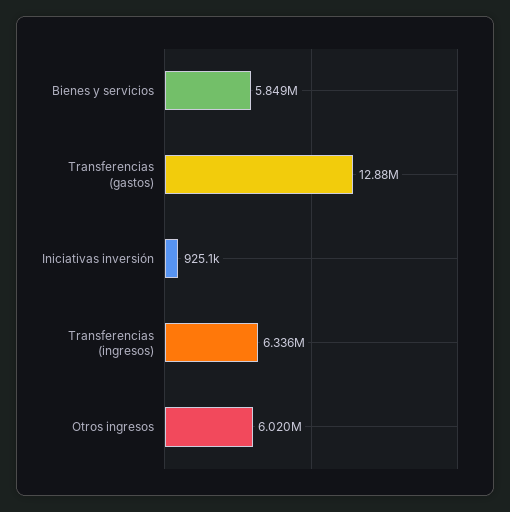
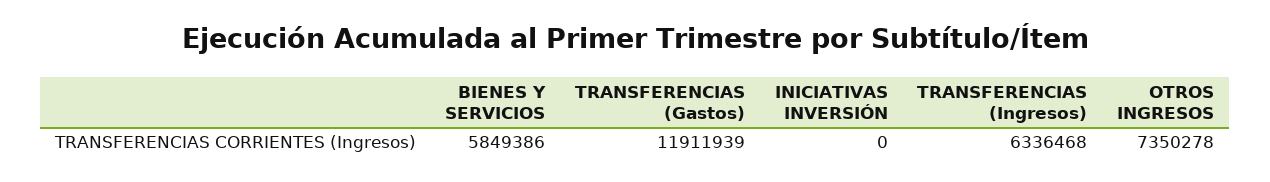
  {
    "Bienes y servicios": 5849386,
-   "Transferencias (gastos)": 12880000,
+   "Transferencias (gastos)": 11911939,
-   "Iniciativas inversión": 925100,
+   "Iniciativas inversión": 0,
    "Transferencias (ingresos)": 6336468,
-   "Otros ingresos": 6020000
+   "Otros ingresos": 7350278
  }

